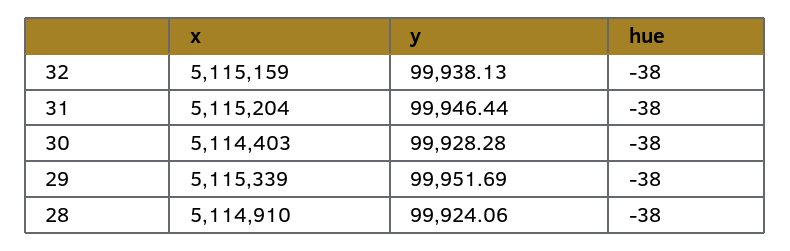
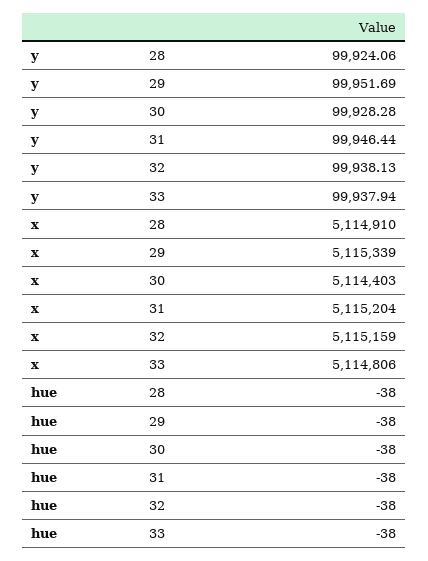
  {
    "x": {
      "32": 5115159,
      "31": 5115204,
      "30": 5114403,
      "29": 5115339,
-     "28": 5114910
+     "28": 5114910,
+     "33": 5114806
    },
    "y": {
      "32": 99938.13,
      "31": 99946.44,
      "30": 99928.28,
      "29": 99951.69,
-     "28": 99924.06
+     "28": 99924.06,
+     "33": 99937.94
    },
    "hue": {
      "32": -38,
      "31": -38,
      "30": -38,
      "29": -38,
-     "28": -38
+     "28": -38,
+     "33": -38
    }
  }

